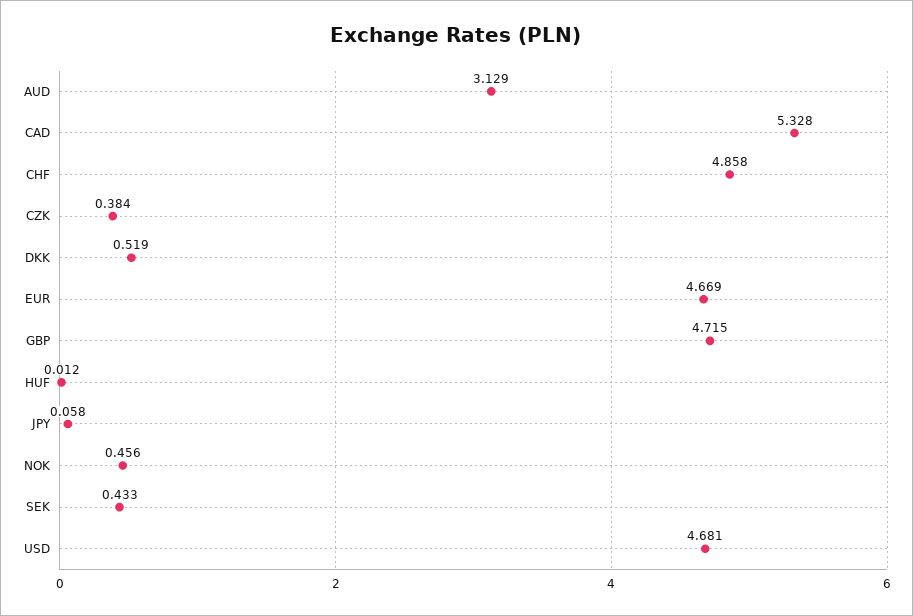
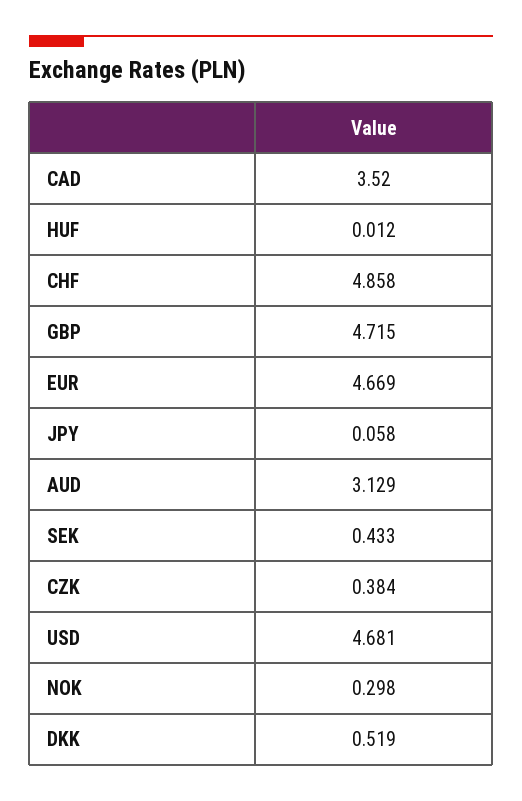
  {
    "AUD": 3.129,
-   "CAD": 5.328,
+   "CAD": 3.52,
    "CHF": 4.858,
    "CZK": 0.384,
    "DKK": 0.519,
    "EUR": 4.669,
    "GBP": 4.715,
    "HUF": 0.012,
    "JPY": 0.058,
-   "NOK": 0.456,
+   "NOK": 0.298,
    "SEK": 0.433,
    "USD": 4.681
  }

